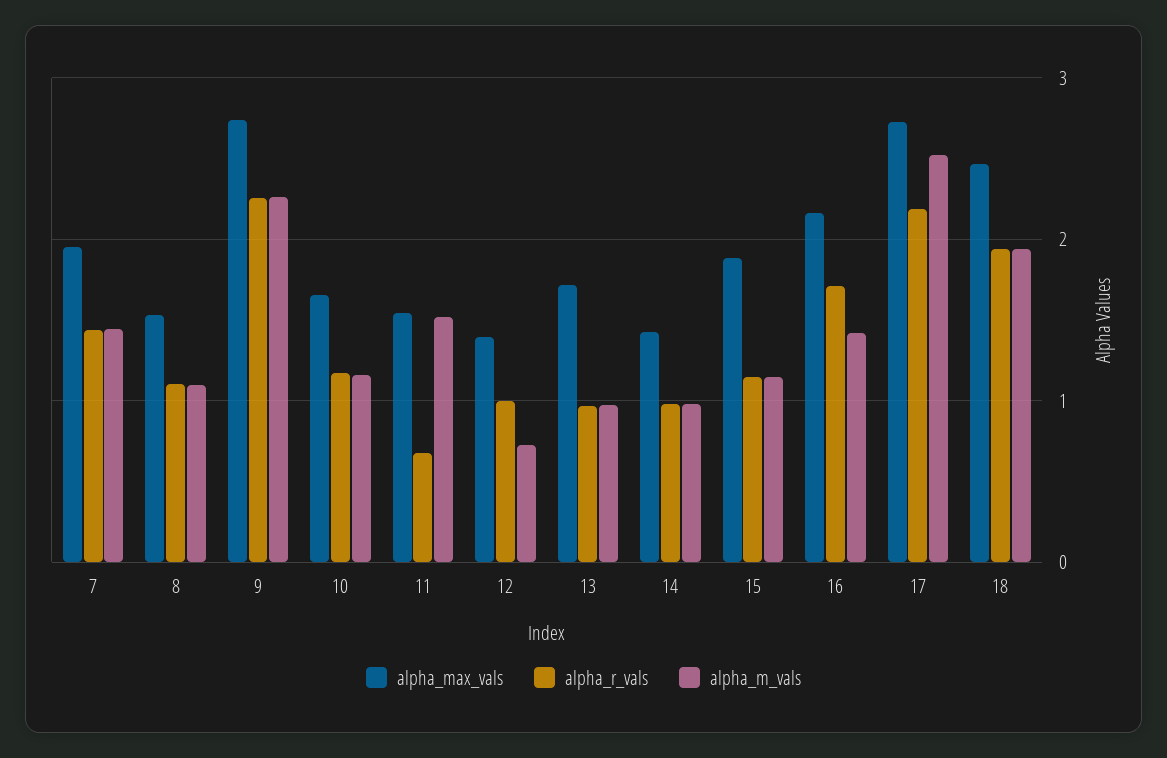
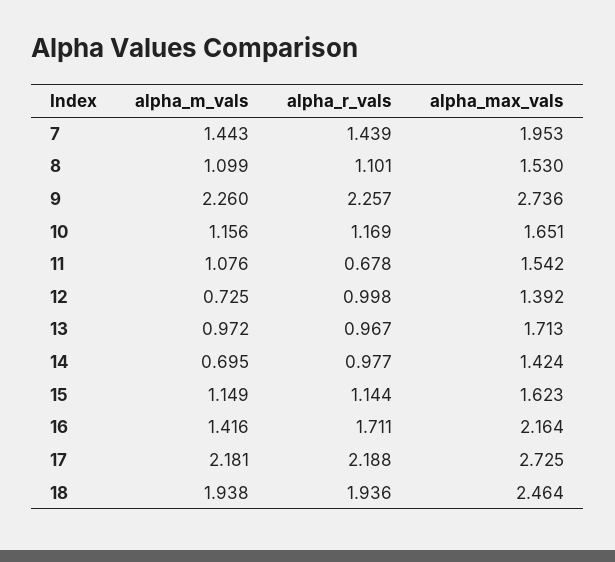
  {
    "alpha_max_vals": {
      "7": 1.953,
      "8": 1.53,
      "9": 2.736,
      "10": 1.651,
      "11": 1.542,
      "12": 1.392,
      "13": 1.713,
      "14": 1.424,
-     "15": 1.9,
+     "15": 1.623,
      "16": 2.164,
      "17": 2.725,
      "18": 2.464
    },
    "alpha_r_vals": {
      "7": 1.439,
      "8": 1.101,
      "9": 2.257,
      "10": 1.169,
      "11": 0.678,
      "12": 0.998,
      "13": 0.967,
      "14": 0.977,
      "15": 1.144,
      "16": 1.711,
      "17": 2.188,
      "18": 1.936
    },
    "alpha_m_vals": {
      "7": 1.443,
      "8": 1.099,
      "9": 2.26,
      "10": 1.156,
-     "11": 1.5,
+     "11": 1.076,
      "12": 0.725,
      "13": 0.972,
-     "14": 1,
+     "14": 0.695,
      "15": 1.149,
      "16": 1.416,
-     "17": 2.5,
+     "17": 2.181,
      "18": 1.938
    }
  }

